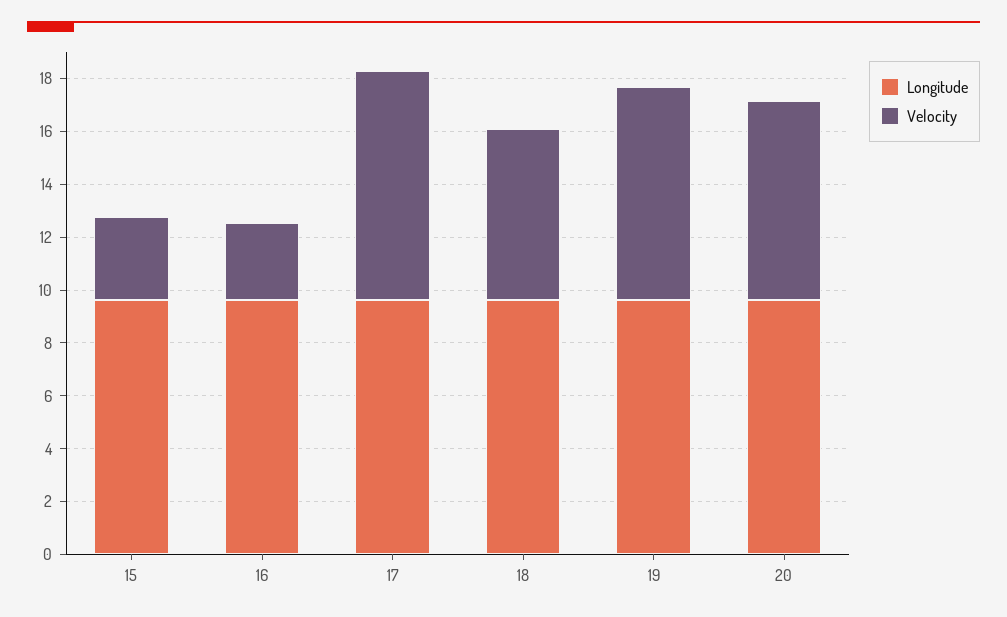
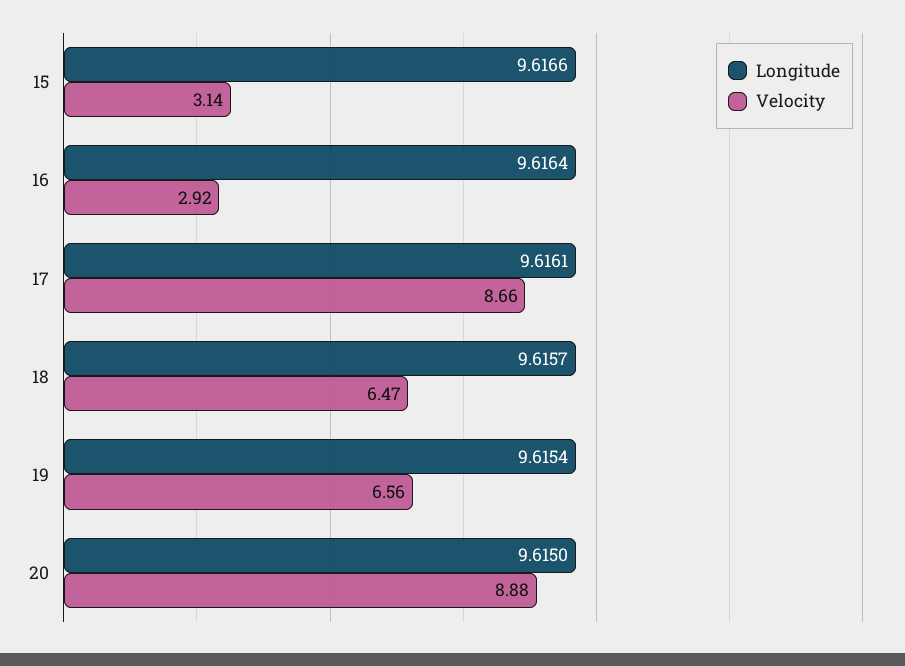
  {
    "Longitude": {
      "15": 9.6166,
      "16": 9.6164,
      "17": 9.6161,
      "18": 9.6157,
      "19": 9.6154,
      "20": 9.615
    },
    "Velocity": {
      "15": 3.14,
      "16": 2.92,
      "17": 8.66,
      "18": 6.47,
-     "19": 8,
+     "19": 6.56,
-     "20": 7.5
+     "20": 8.88
    }
  }

